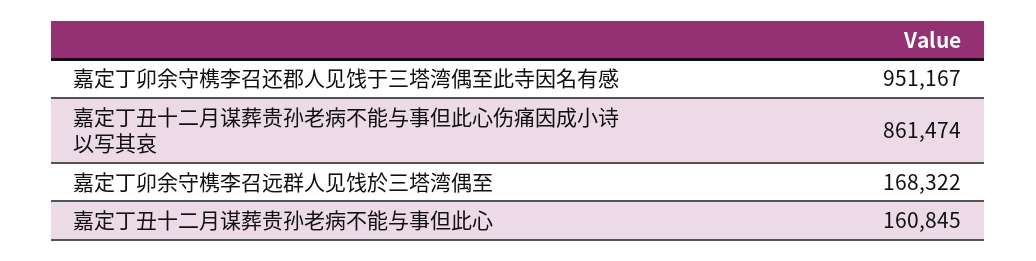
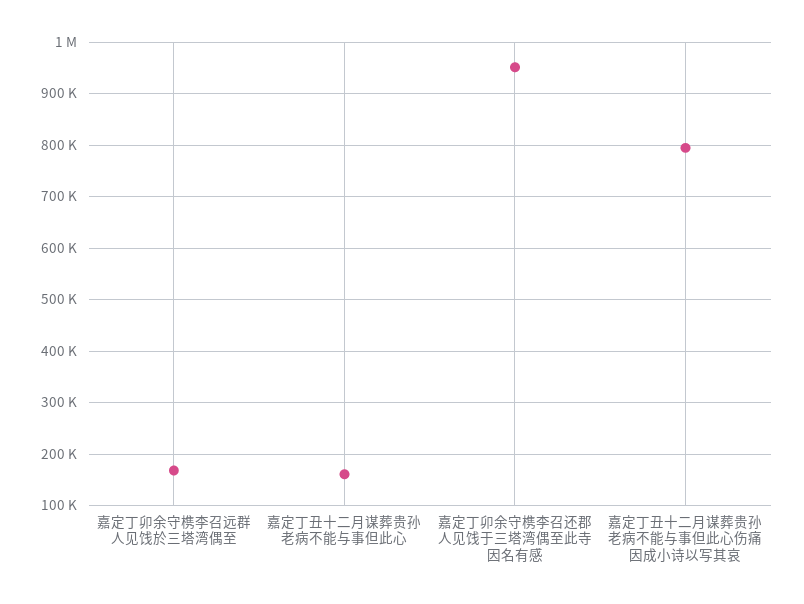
  {
    "嘉定丁卯余守槜李召还郡人见饯于三塔湾偶至此寺因名有感": 951167,
-   "嘉定丁丑十二月谋葬贵孙老病不能与事但此心伤痛因成小诗以写其哀": 861474,
+   "嘉定丁丑十二月谋葬贵孙老病不能与事但此心伤痛因成小诗以写其哀": 800000,
    "嘉定丁卯余守槜李召远群人见饯於三塔湾偶至": 168322,
    "嘉定丁丑十二月谋葬贵孙老病不能与事但此心": 160845
  }

